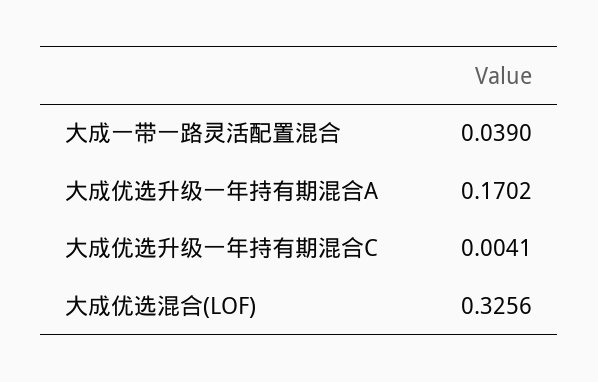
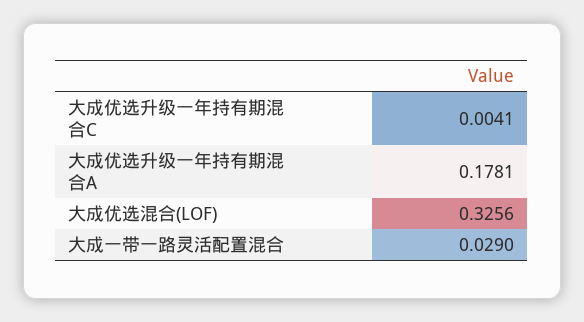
  {
-   "大成一带一路灵活配置混合": 0.039,
+   "大成一带一路灵活配置混合": 0.029,
-   "大成优选升级一年持有期混合A": 0.1702,
+   "大成优选升级一年持有期混合A": 0.1781,
    "大成优选升级一年持有期混合C": 0.0041,
    "大成优选混合(LOF)": 0.3256
  }

